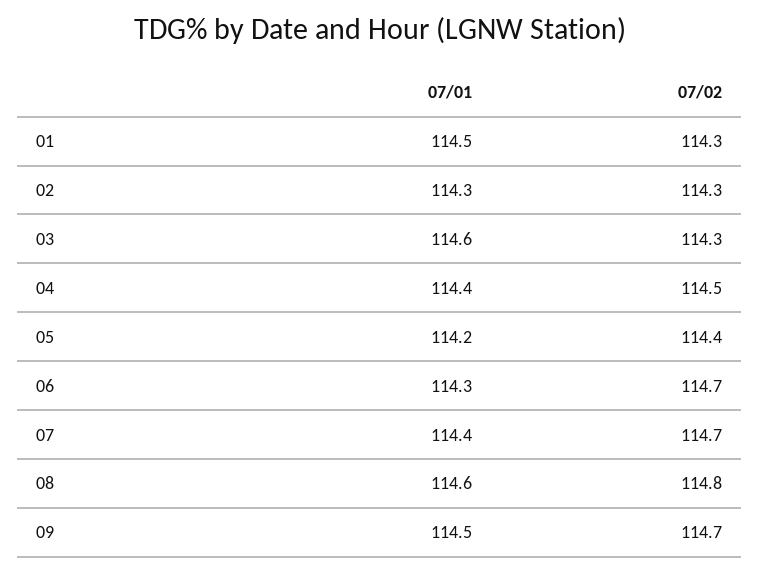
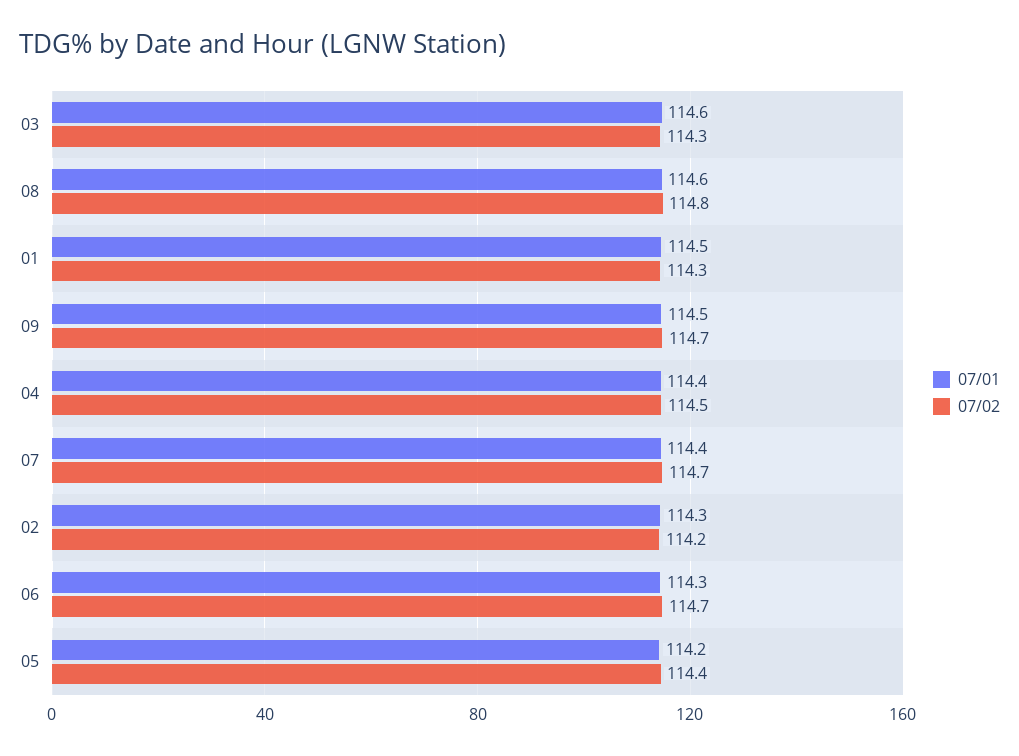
  {
    "07/01": {
      "01": 114.5,
      "02": 114.3,
      "03": 114.6,
      "04": 114.4,
      "05": 114.2,
      "06": 114.3,
      "07": 114.4,
      "08": 114.6,
      "09": 114.5
    },
    "07/02": {
      "01": 114.3,
-     "02": 114.3,
+     "02": 114.2,
      "03": 114.3,
      "04": 114.5,
      "05": 114.4,
      "06": 114.7,
      "07": 114.7,
      "08": 114.8,
      "09": 114.7
    }
  }

